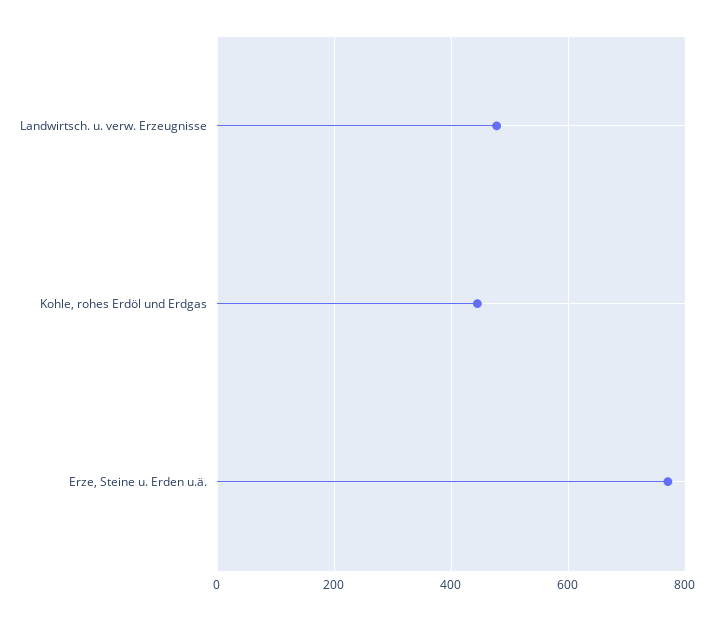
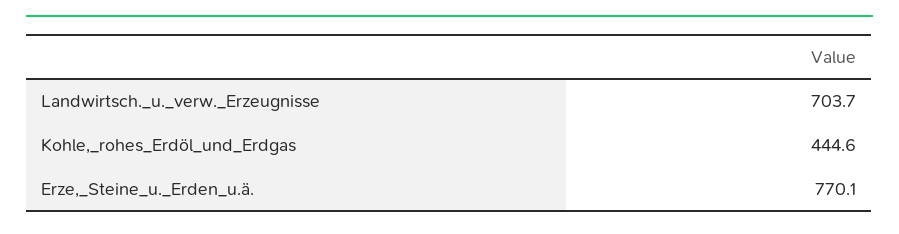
  {
-   "Landwirtsch. u. verw. Erzeugnisse": 480,
+   "Landwirtsch. u. verw. Erzeugnisse": 703.7,
    "Kohle, rohes Erdöl und Erdgas": 444.6,
    "Erze, Steine u. Erden u.ä.": 770.1
  }

